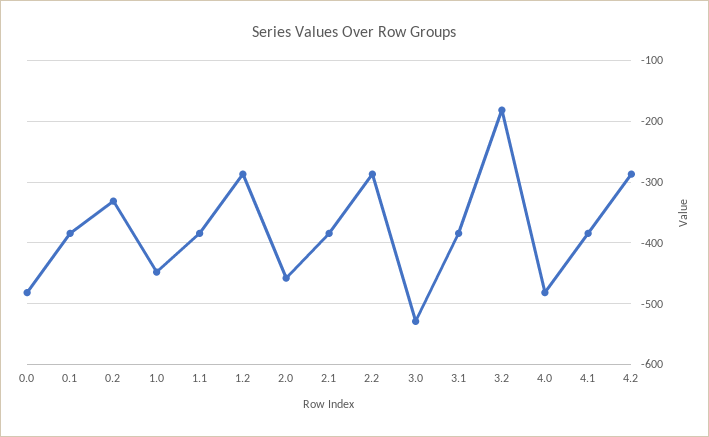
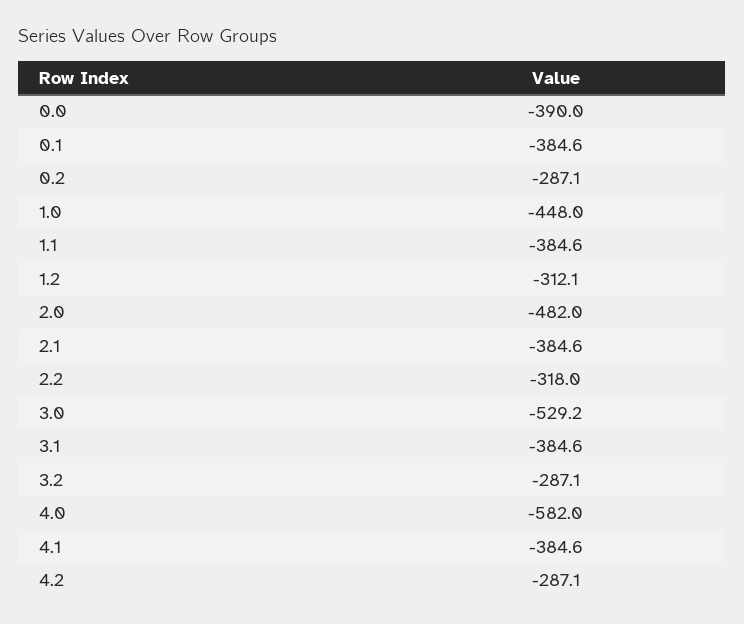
  {
-   "0.0": -480,
+   "0.0": -390,
    "0.1": -384.6,
-   "0.2": -330,
+   "0.2": -287.1,
    "1.0": -448,
    "1.1": -384.6,
-   "1.2": -290,
+   "1.2": -312.1,
-   "2.0": -460,
+   "2.0": -482,
    "2.1": -384.6,
-   "2.2": -290,
+   "2.2": -318,
    "3.0": -529.2,
    "3.1": -384.6,
-   "3.2": -180,
+   "3.2": -287.1,
-   "4.0": -480,
+   "4.0": -582,
    "4.1": -384.6,
    "4.2": -287.1
  }

